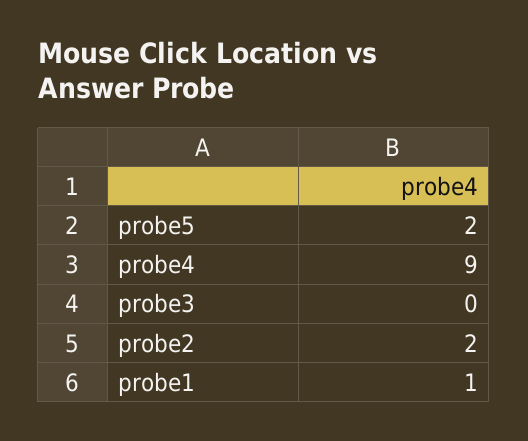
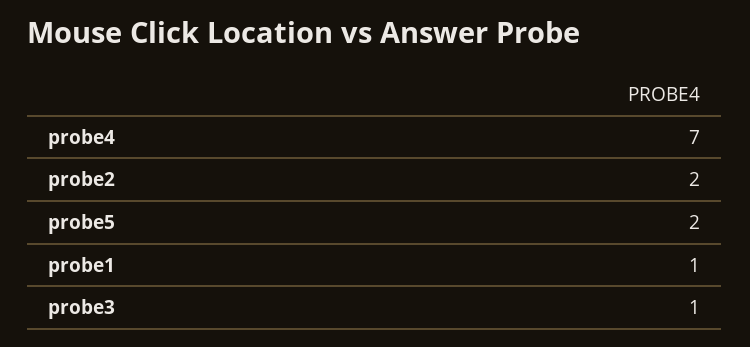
  {
    "probe5": 2,
-   "probe4": 9,
+   "probe4": 7,
-   "probe3": 0,
+   "probe3": 1,
    "probe2": 2,
    "probe1": 1
  }

